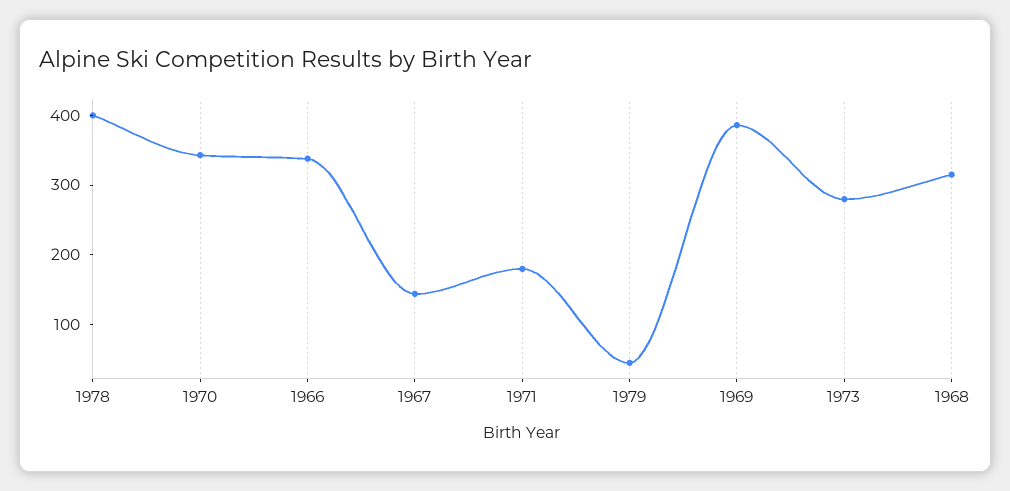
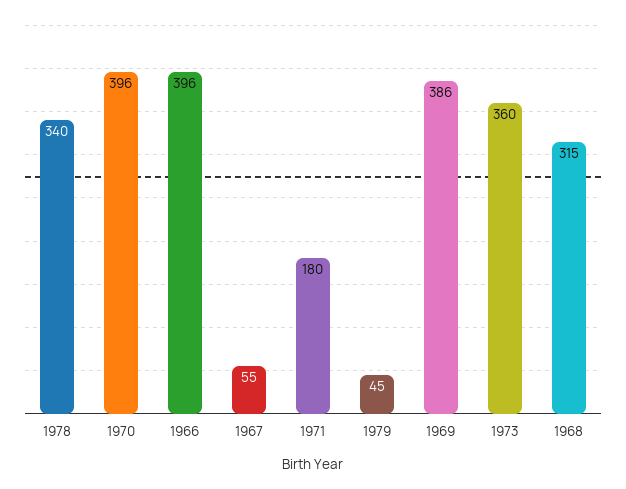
  {
-   "1978": 400,
+   "1978": 340,
-   "1970": 340,
+   "1970": 396,
-   "1966": 340,
+   "1966": 396,
-   "1967": 140,
+   "1967": 55,
    "1971": 180,
    "1979": 45,
    "1969": 386,
-   "1973": 280,
+   "1973": 360,
    "1968": 315
  }

